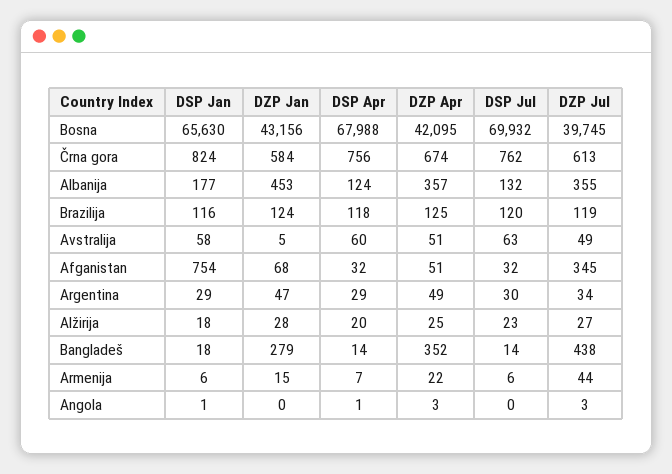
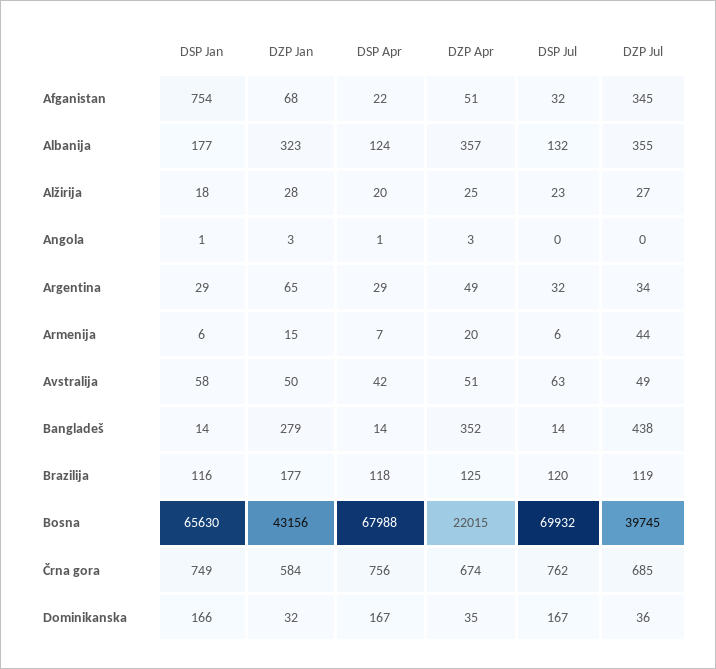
  {
    "DSP Jan": {
      "Bosna": 65630,
-     "Črna gora": 824,
+     "Črna gora": 749,
      "Albanija": 177,
      "Brazilija": 116,
      "Avstralija": 58,
      "Afganistan": 754,
      "Argentina": 29,
      "Alžirija": 18,
-     "Bangladeš": 18,
+     "Bangladeš": 14,
      "Armenija": 6,
-     "Angola": 1
+     "Angola": 1,
+     "Dominikanska": 166
    },
    "DZP Jan": {
      "Bosna": 43156,
      "Črna gora": 584,
-     "Albanija": 453,
+     "Albanija": 323,
-     "Brazilija": 124,
+     "Brazilija": 177,
-     "Avstralija": 5,
+     "Avstralija": 50,
      "Afganistan": 68,
-     "Argentina": 47,
+     "Argentina": 65,
      "Alžirija": 28,
      "Bangladeš": 279,
      "Armenija": 15,
-     "Angola": 0
+     "Angola": 3,
+     "Dominikanska": 32
    },
    "DSP Apr": {
      "Bosna": 67988,
      "Črna gora": 756,
      "Albanija": 124,
      "Brazilija": 118,
-     "Avstralija": 60,
+     "Avstralija": 42,
-     "Afganistan": 32,
+     "Afganistan": 22,
      "Argentina": 29,
      "Alžirija": 20,
      "Bangladeš": 14,
      "Armenija": 7,
-     "Angola": 1
+     "Angola": 1,
+     "Dominikanska": 167
    },
    "DZP Apr": {
-     "Bosna": 42095,
+     "Bosna": 22015,
      "Črna gora": 674,
      "Albanija": 357,
      "Brazilija": 125,
      "Avstralija": 51,
      "Afganistan": 51,
      "Argentina": 49,
      "Alžirija": 25,
      "Bangladeš": 352,
-     "Armenija": 22,
+     "Armenija": 20,
-     "Angola": 3
+     "Angola": 3,
+     "Dominikanska": 35
    },
    "DSP Jul": {
      "Bosna": 69932,
      "Črna gora": 762,
      "Albanija": 132,
      "Brazilija": 120,
      "Avstralija": 63,
      "Afganistan": 32,
-     "Argentina": 30,
+     "Argentina": 32,
      "Alžirija": 23,
      "Bangladeš": 14,
      "Armenija": 6,
-     "Angola": 0
+     "Angola": 0,
+     "Dominikanska": 167
    },
    "DZP Jul": {
      "Bosna": 39745,
-     "Črna gora": 613,
+     "Črna gora": 685,
      "Albanija": 355,
      "Brazilija": 119,
      "Avstralija": 49,
      "Afganistan": 345,
      "Argentina": 34,
      "Alžirija": 27,
      "Bangladeš": 438,
      "Armenija": 44,
-     "Angola": 3
+     "Angola": 0,
+     "Dominikanska": 36
    }
  }

